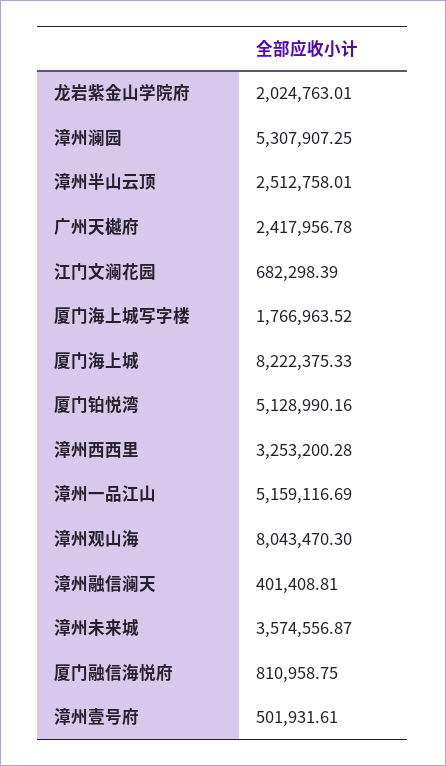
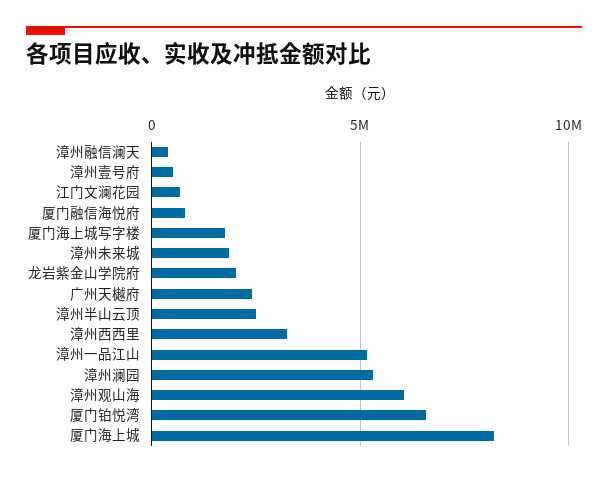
  {
    "龙岩紫金山学院府": 2024763.01,
    "漳州澜园": 5307907.25,
    "漳州半山云顶": 2512758.01,
    "广州天樾府": 2417956.78,
    "江门文澜花园": 682298.39,
    "厦门海上城写字楼": 1766963.52,
    "厦门海上城": 8222375.33,
-   "厦门铂悦湾": 5128990.16,
+   "厦门铂悦湾": 6500000,
    "漳州西西里": 3253200.28,
    "漳州一品江山": 5159116.69,
-   "漳州观山海": 8043470.3,
+   "漳州观山海": 6000000,
    "漳州融信澜天": 401408.81,
-   "漳州未来城": 3574556.87,
+   "漳州未来城": 2000000,
    "厦门融信海悦府": 810958.75,
    "漳州壹号府": 501931.61
  }

